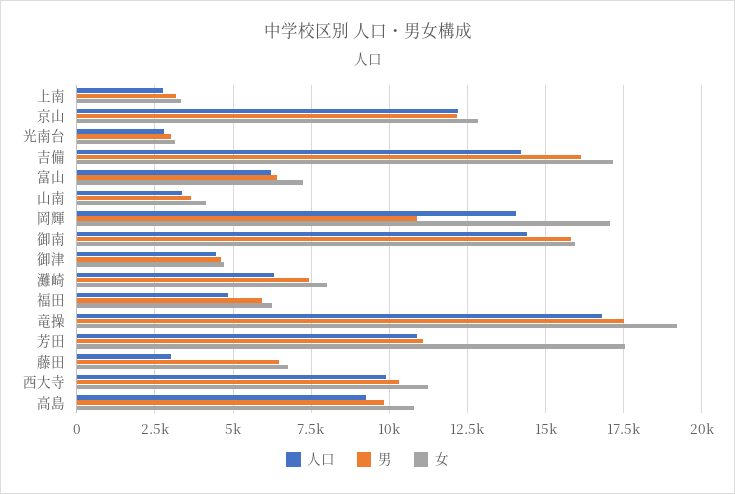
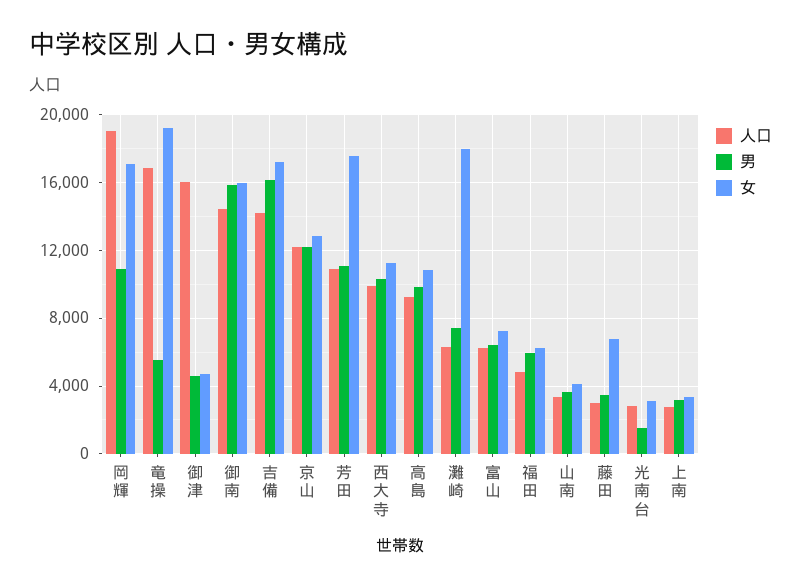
  {
    "人口": {
      "上南": 2750,
      "京山": 12250,
      "光南台": 2750,
      "吉備": 14250,
      "富山": 6250,
      "山南": 3250,
-     "岡輝": 14000,
+     "岡輝": 19000,
      "御南": 14500,
-     "御津": 4500,
+     "御津": 16000,
      "灘崎": 6250,
      "福田": 4750,
      "竜操": 16750,
      "芳田": 11000,
      "藤田": 3000,
      "西大寺": 10000,
      "高島": 9250
    },
    "男": {
      "上南": 3250,
      "京山": 12250,
-     "光南台": 3000,
+     "光南台": 1500,
      "吉備": 16250,
      "富山": 6500,
      "山南": 3750,
      "岡輝": 11000,
      "御南": 15750,
      "御津": 4500,
      "灘崎": 7500,
      "福田": 6000,
-     "竜操": 17500,
+     "竜操": 5500,
      "芳田": 11000,
-     "藤田": 6500,
+     "藤田": 3500,
      "西大寺": 10250,
      "高島": 9750
    },
    "女": {
      "上南": 3250,
      "京山": 12750,
      "光南台": 3250,
      "吉備": 17250,
      "富山": 7250,
      "山南": 4000,
      "岡輝": 17000,
      "御南": 16000,
      "御津": 4750,
-     "灘崎": 8000,
+     "灘崎": 18000,
      "福田": 6250,
      "竜操": 19250,
      "芳田": 17500,
      "藤田": 6750,
      "西大寺": 11250,
      "高島": 10750
    }
  }

